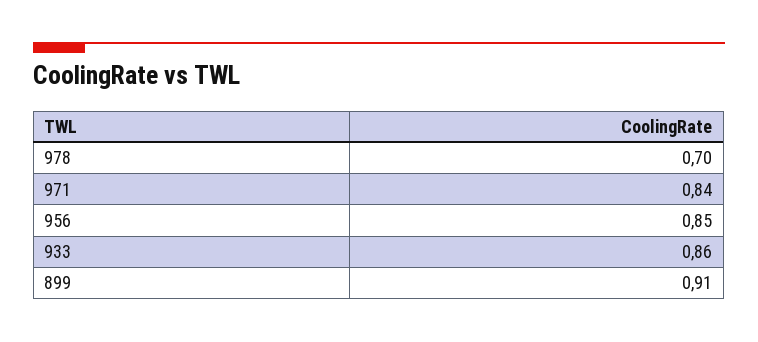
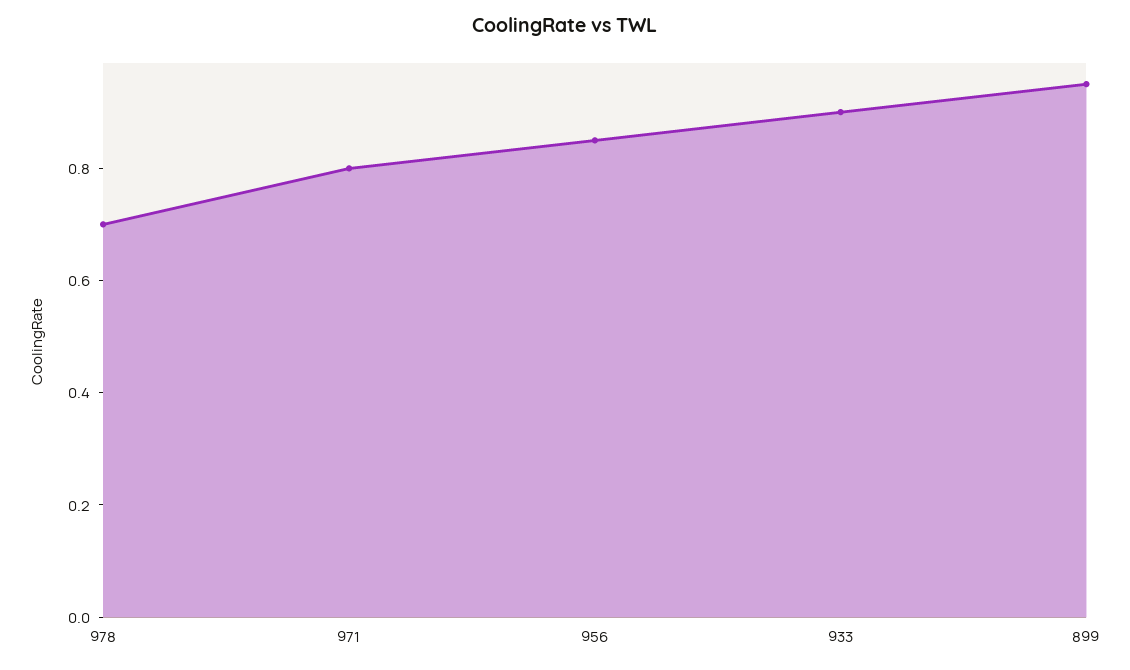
  {
    "978": 0.7,
-   "971": 0.84,
+   "971": 0.8,
    "956": 0.85,
-   "933": 0.86,
+   "933": 0.9,
-   "899": 0.91
+   "899": 0.95
  }

